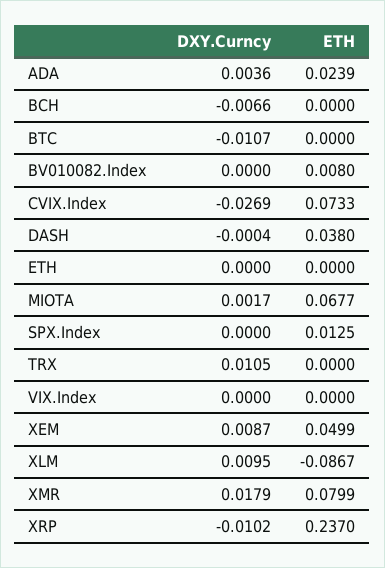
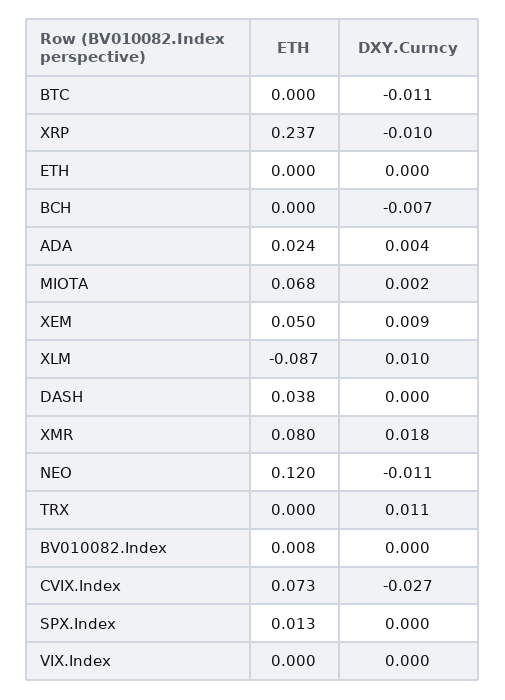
  {
    "DXY.Curncy": {
      "ADA": 0.0036,
      "BCH": -0.0066,
      "BTC": -0.0107,
      "BV010082.Index": 0,
      "CVIX.Index": -0.0269,
      "DASH": -0.0004,
      "ETH": 0,
      "MIOTA": 0.0017,
      "SPX.Index": 0,
      "TRX": 0.0105,
      "VIX.Index": 0,
      "XEM": 0.0087,
      "XLM": 0.0095,
      "XMR": 0.0179,
-     "XRP": -0.0102
+     "XRP": -0.0102,
+     "NEO": -0.011
    },
    "ETH": {
      "ADA": 0.0239,
      "BCH": 0,
      "BTC": 0,
      "BV010082.Index": 0.008,
      "CVIX.Index": 0.0733,
      "DASH": 0.038,
      "ETH": 0,
      "MIOTA": 0.0677,
      "SPX.Index": 0.0125,
      "TRX": 0,
      "VIX.Index": 0,
      "XEM": 0.0499,
      "XLM": -0.0867,
      "XMR": 0.0799,
-     "XRP": 0.237
+     "XRP": 0.237,
+     "NEO": 0.12
    }
  }

